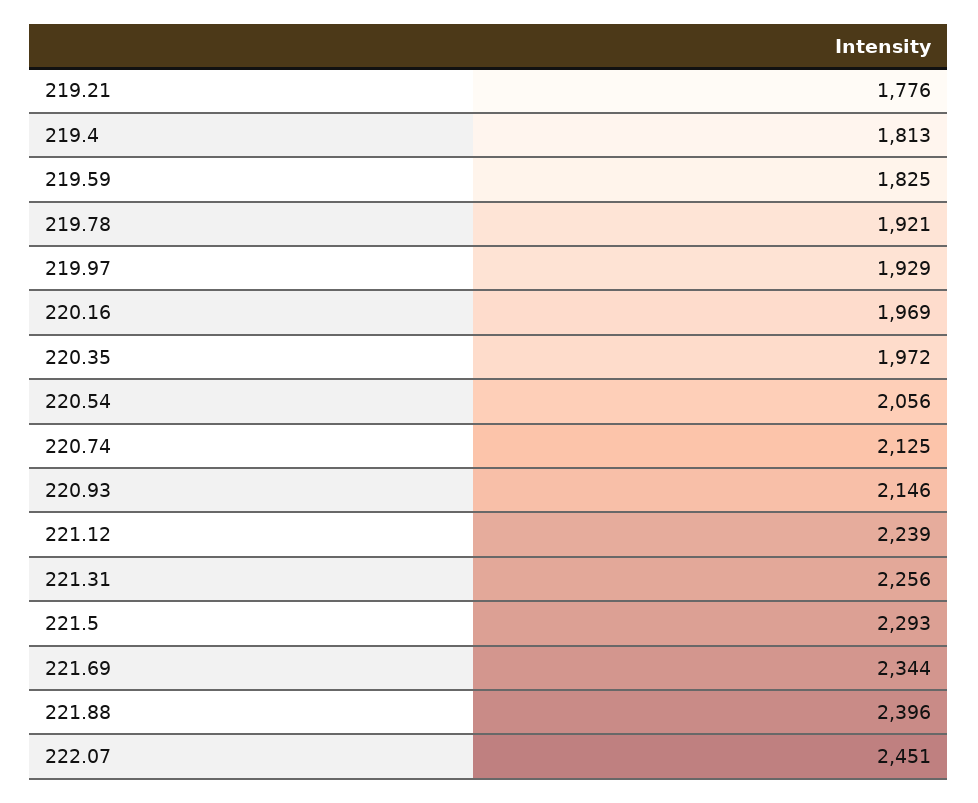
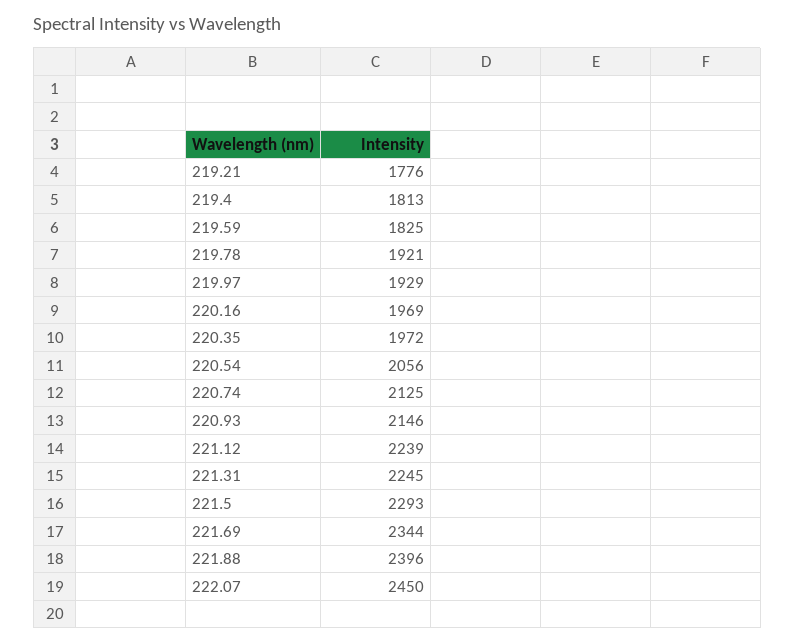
  {
    "219.21": 1776,
    "219.4": 1813,
    "219.59": 1825,
    "219.78": 1921,
    "219.97": 1929,
    "220.16": 1969,
    "220.35": 1972,
    "220.54": 2056,
    "220.74": 2125,
    "220.93": 2146,
    "221.12": 2239,
-   "221.31": 2256,
+   "221.31": 2245,
    "221.5": 2293,
    "221.69": 2344,
    "221.88": 2396,
-   "222.07": 2451
+   "222.07": 2450
  }

